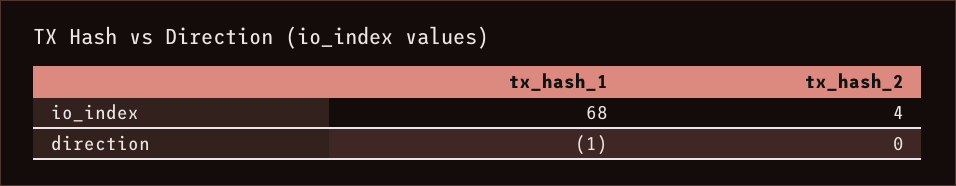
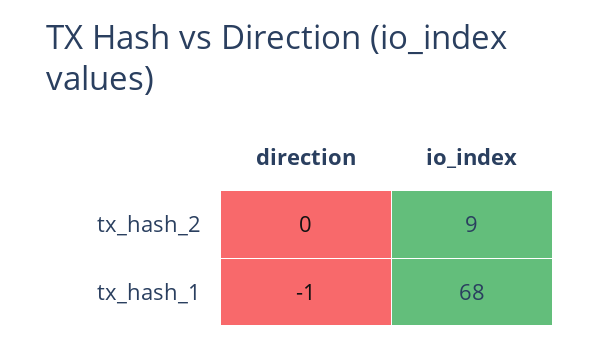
  {
    "tx_hash_1": {
      "io_index": 68,
      "direction": -1
    },
    "tx_hash_2": {
-     "io_index": 4,
+     "io_index": 9,
      "direction": 0
    }
  }

